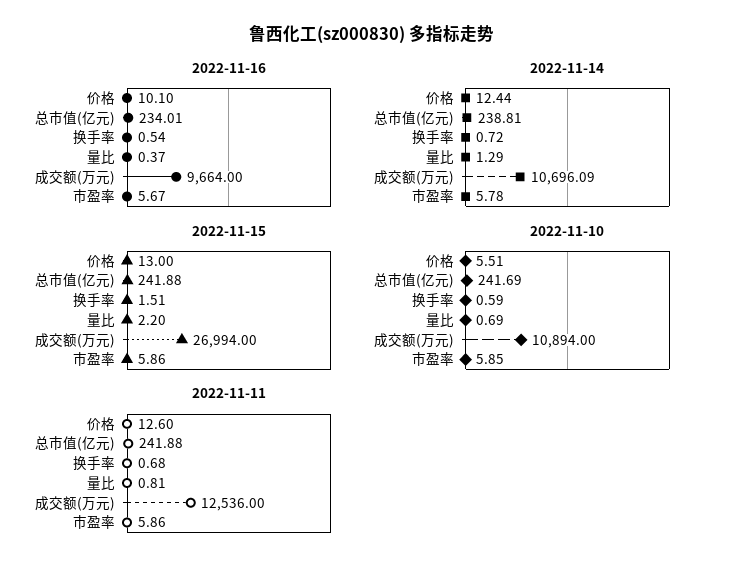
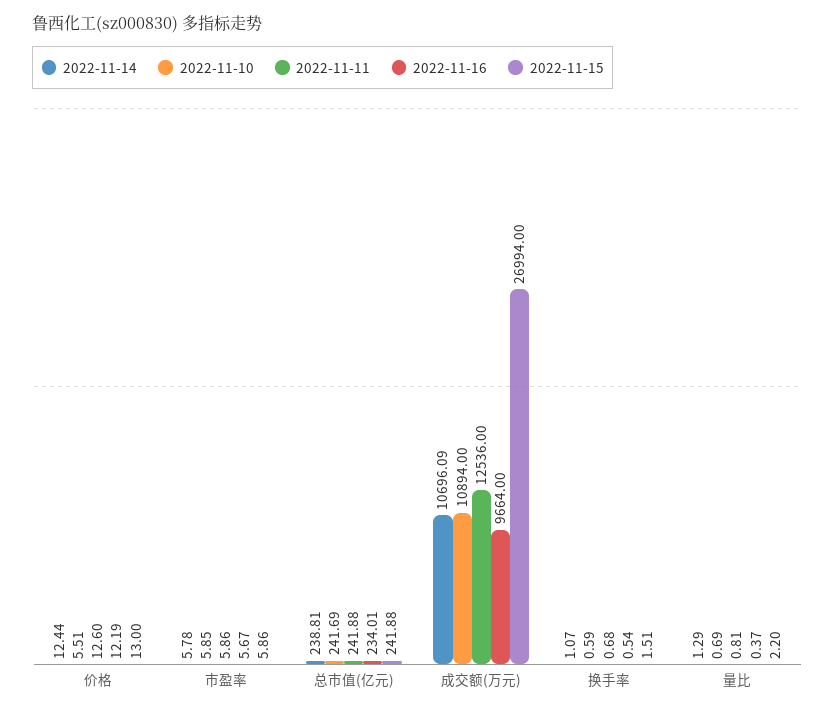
  {
    "2022-11-16": {
-     "价格": 10.1,
+     "价格": 12.19,
      "总市值(亿元)": 234.01,
      "换手率": 0.54,
      "量比": 0.37,
      "成交额(万元)": 9664,
      "市盈率": 5.67
    },
    "2022-11-14": {
      "价格": 12.44,
      "总市值(亿元)": 238.81,
-     "换手率": 0.72,
+     "换手率": 1.07,
      "量比": 1.29,
      "成交额(万元)": 10696.09,
      "市盈率": 5.78
    },
    "2022-11-15": {
      "价格": 13,
      "总市值(亿元)": 241.88,
      "换手率": 1.51,
      "量比": 2.2,
      "成交额(万元)": 26994,
      "市盈率": 5.86
    },
    "2022-11-10": {
      "价格": 5.51,
      "总市值(亿元)": 241.69,
      "换手率": 0.59,
      "量比": 0.69,
      "成交额(万元)": 10894,
      "市盈率": 5.85
    },
    "2022-11-11": {
      "价格": 12.6,
      "总市值(亿元)": 241.88,
      "换手率": 0.68,
      "量比": 0.81,
      "成交额(万元)": 12536,
      "市盈率": 5.86
    }
  }

